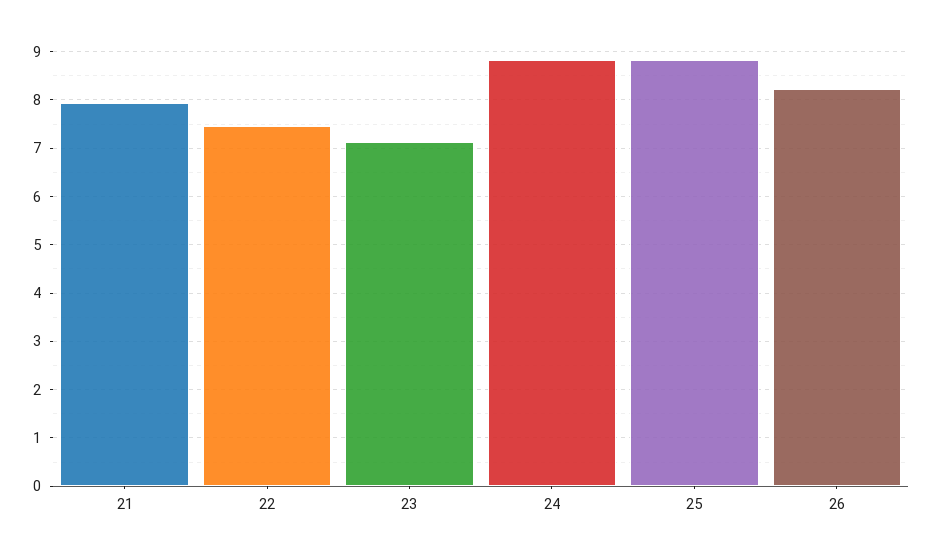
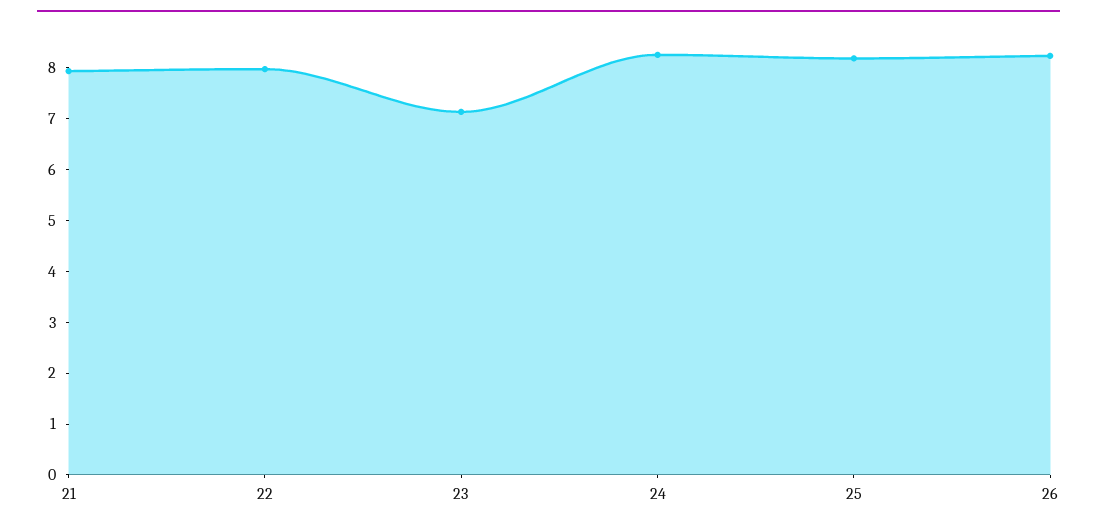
  {
    "21": 8,
-   "22": 7.4,
+   "22": 8,
    "23": 7.2,
-   "24": 8.8,
+   "24": 8.2,
-   "25": 8.8,
+   "25": 8.2,
    "26": 8.2
  }

